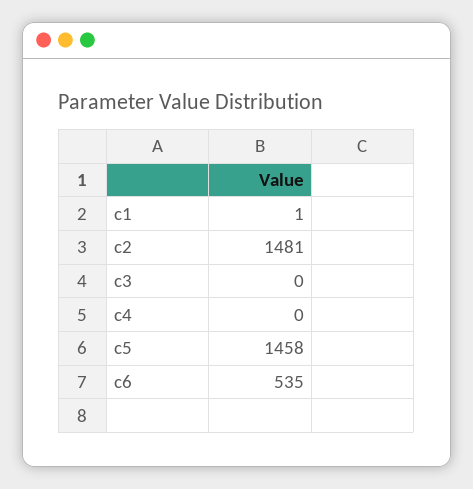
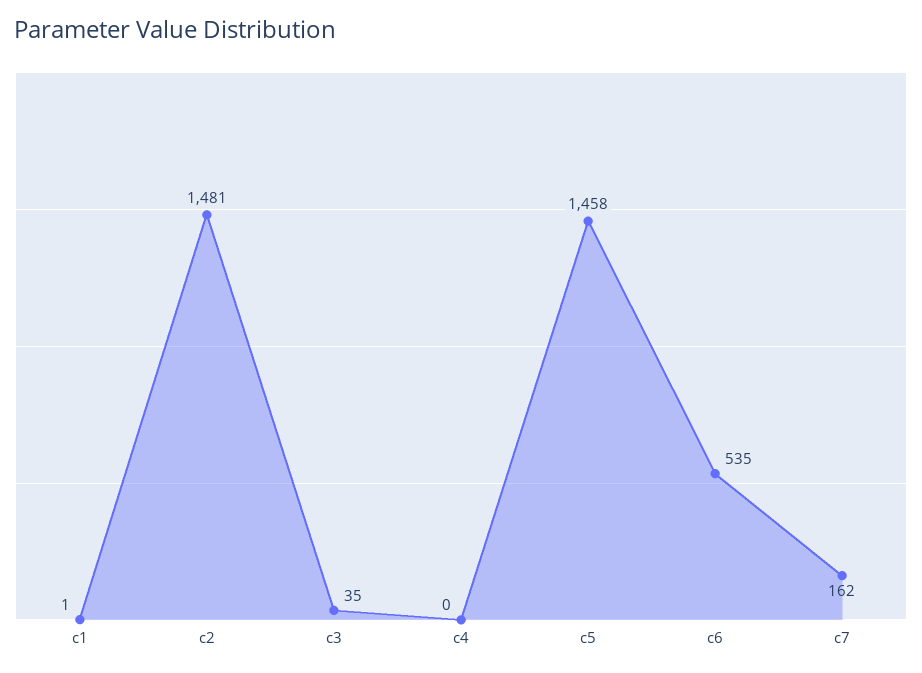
  {
    "c1": 1,
    "c2": 1481,
-   "c3": 0,
+   "c3": 35,
    "c4": 0,
    "c5": 1458,
-   "c6": 535
+   "c6": 535,
+   "c7": 162
  }

